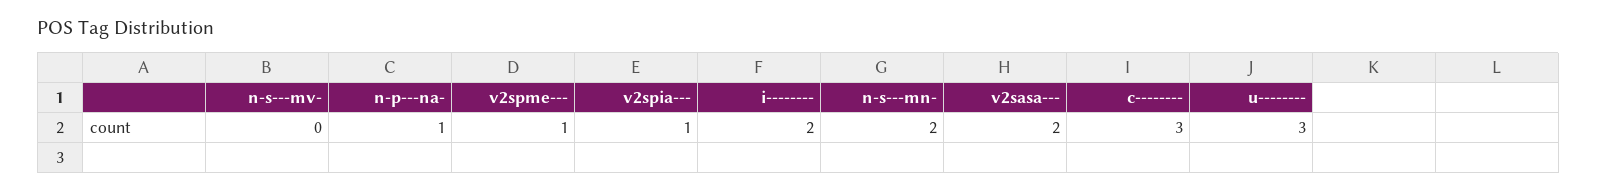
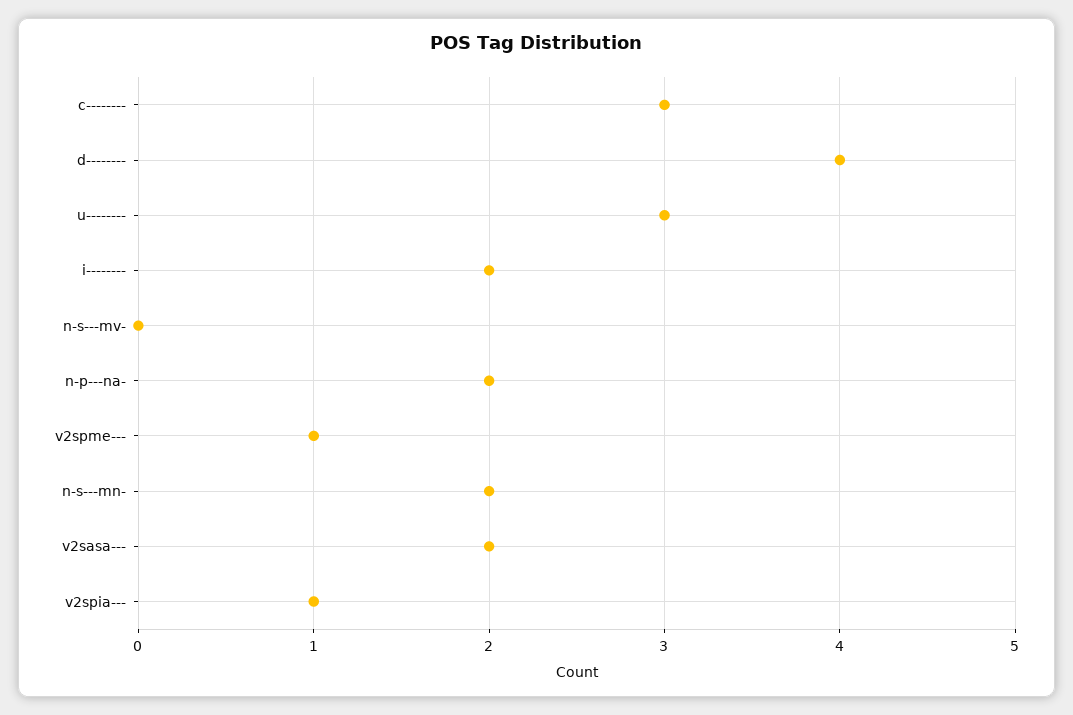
  {
    "n-s---mv-": 0,
-   "n-p---na-": 1,
+   "n-p---na-": 2,
    "v2spme---": 1,
    "v2spia---": 1,
    "i--------": 2,
    "n-s---mn-": 2,
    "v2sasa---": 2,
    "c--------": 3,
-   "u--------": 3
+   "u--------": 3,
+   "d--------": 4
  }

